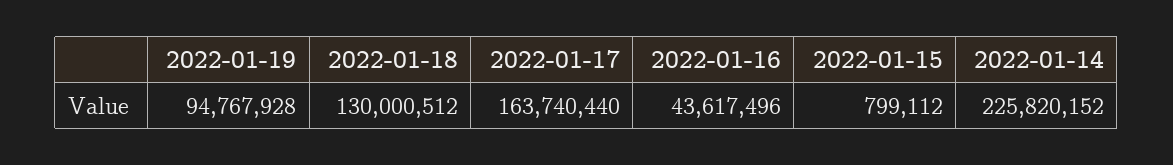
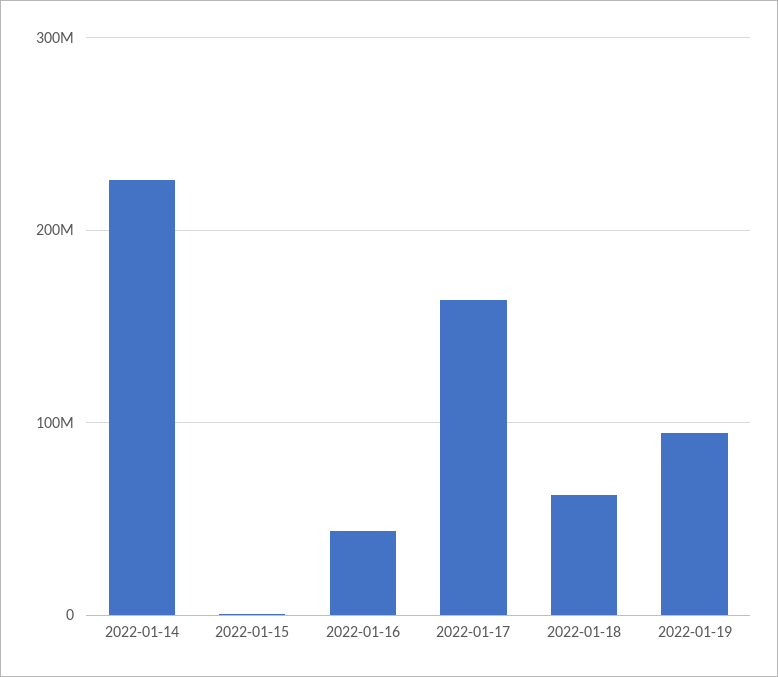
  {
    "2022-01-19": 94767928,
-   "2022-01-18": 130000512,
+   "2022-01-18": 60000000,
    "2022-01-17": 163740440,
    "2022-01-16": 43617496,
    "2022-01-15": 799112,
    "2022-01-14": 225820152
  }

